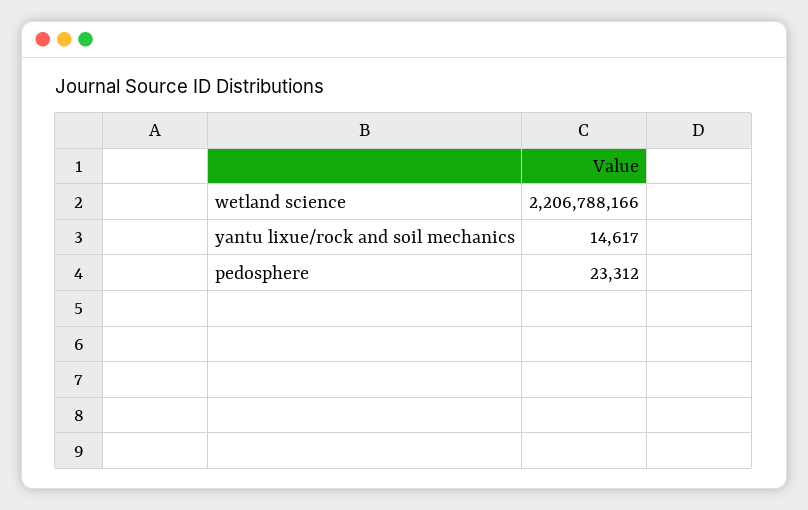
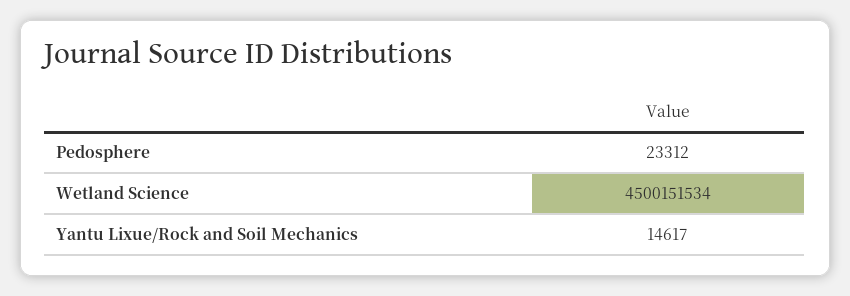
  {
-   "wetland science": 2206788166,
+   "wetland science": 4500151534,
    "yantu lixue/rock and soil mechanics": 14617,
    "pedosphere": 23312
  }

